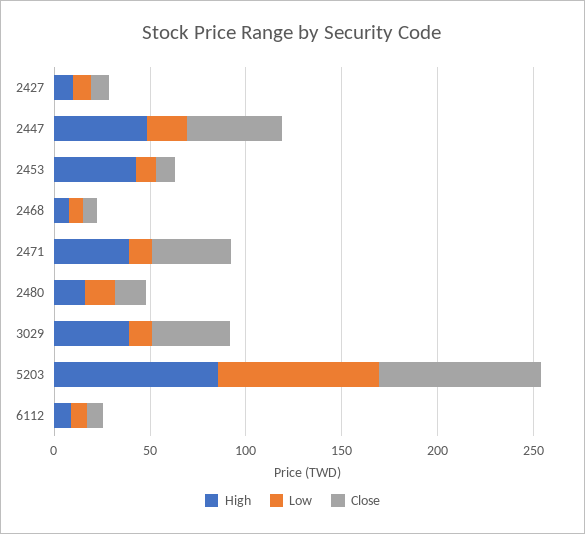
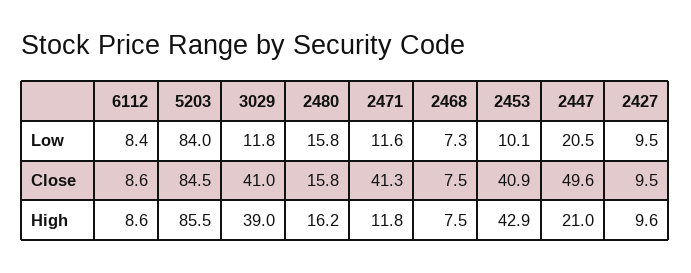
  {
    "High": {
      "2427": 9.6,
-     "2447": 50,
+     "2447": 21,
      "2453": 42.9,
      "2468": 7.5,
-     "2471": 40,
+     "2471": 11.8,
      "2480": 16.2,
      "3029": 39,
      "5203": 85.5,
      "6112": 8.6
    },
    "Low": {
      "2427": 9.5,
      "2447": 20.5,
      "2453": 10.1,
      "2468": 7.3,
      "2471": 11.6,
      "2480": 15.8,
      "3029": 11.8,
      "5203": 84,
      "6112": 8.4
    },
    "Close": {
      "2427": 9.5,
      "2447": 49.6,
-     "2453": 10,
+     "2453": 40.9,
      "2468": 7.5,
      "2471": 41.3,
      "2480": 15.8,
      "3029": 41,
      "5203": 84.5,
      "6112": 8.6
    }
  }

